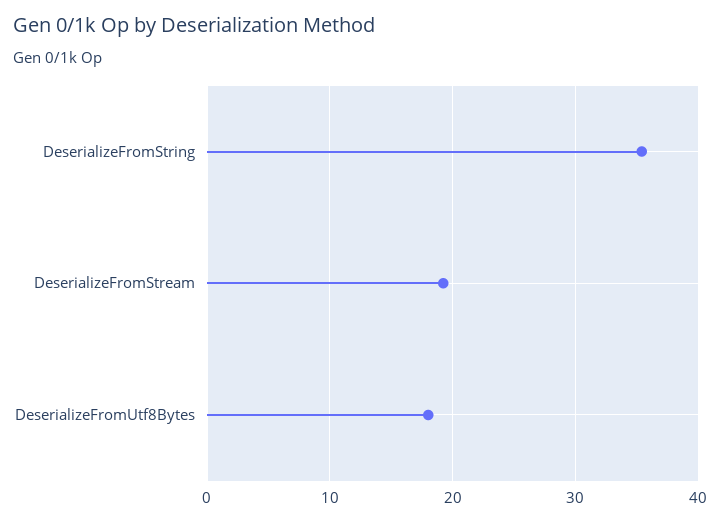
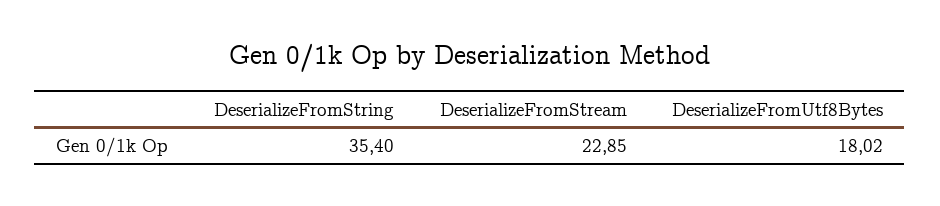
  {
    "DeserializeFromString": 35.4,
-   "DeserializeFromStream": 19,
+   "DeserializeFromStream": 22.85,
    "DeserializeFromUtf8Bytes": 18.02
  }

